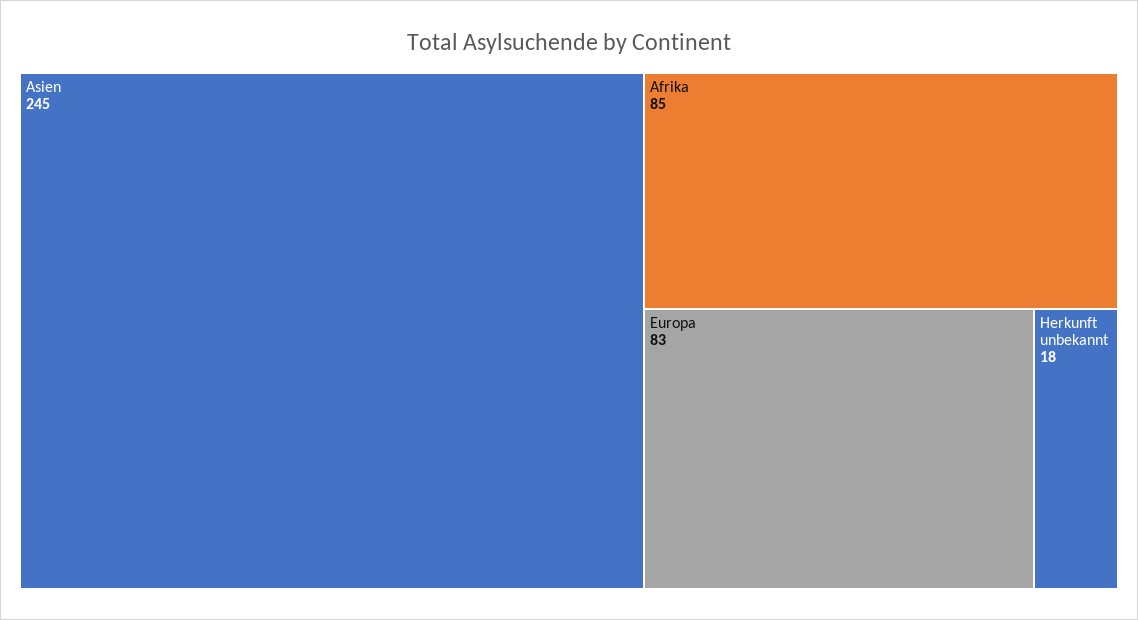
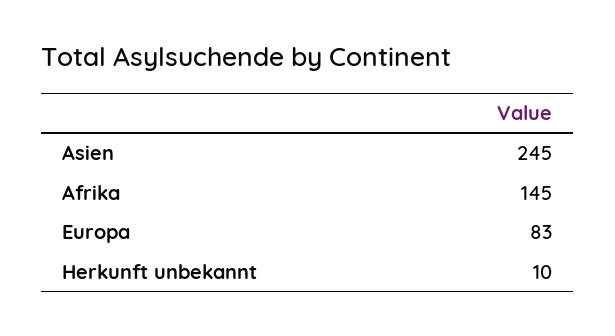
  {
    "Asien": 245,
-   "Afrika": 85,
+   "Afrika": 145,
    "Europa": 83,
-   "Herkunft unbekannt": 18
+   "Herkunft unbekannt": 10
  }

